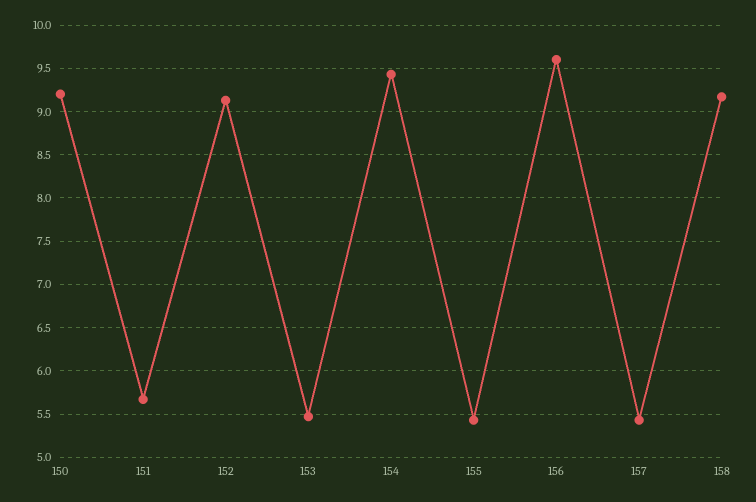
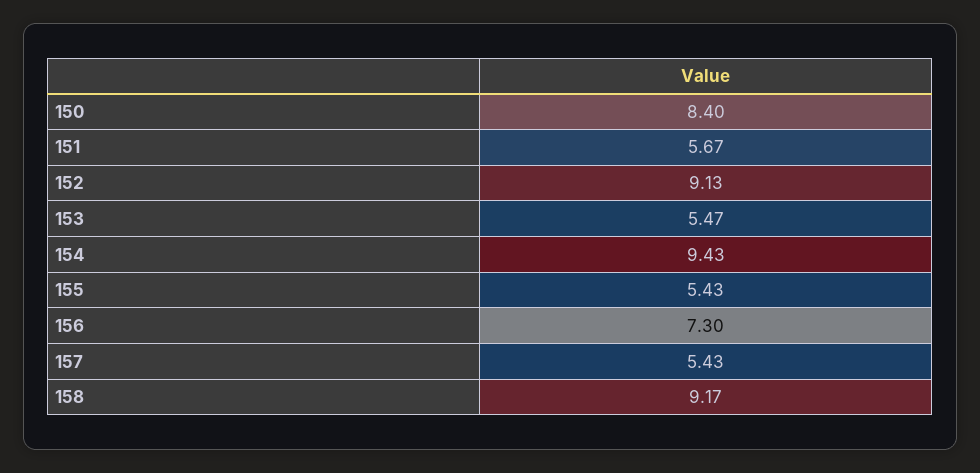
  {
-   "150": 9.2,
+   "150": 8.4,
    "151": 5.67,
    "152": 9.13,
    "153": 5.47,
    "154": 9.43,
    "155": 5.43,
-   "156": 9.6,
+   "156": 7.3,
    "157": 5.43,
    "158": 9.17
  }

